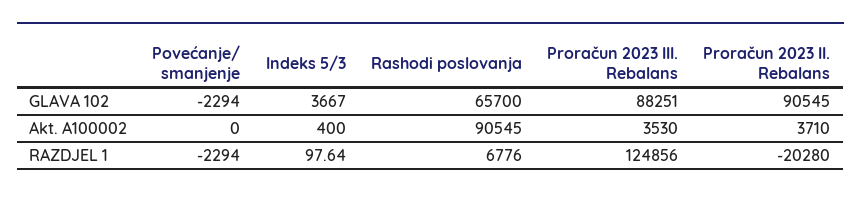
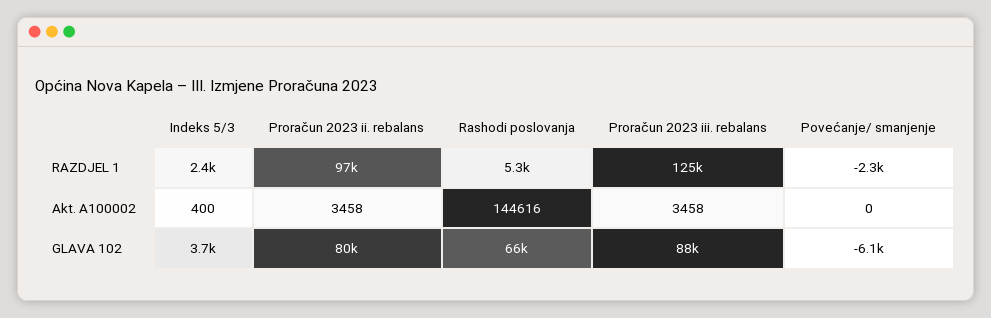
  {
    "Povećanje/ smanjenje": {
-     "GLAVA 102": -2294,
+     "GLAVA 102": -6100,
      "Akt. A100002": 0,
      "RAZDJEL 1": -2294
    },
    "Indeks 5/3": {
      "GLAVA 102": 3667,
      "Akt. A100002": 400,
-     "RAZDJEL 1": 97.64
+     "RAZDJEL 1": 2400
    },
    "Rashodi poslovanja": {
      "GLAVA 102": 65700,
-     "Akt. A100002": 90545,
+     "Akt. A100002": 144616,
-     "RAZDJEL 1": 6776
+     "RAZDJEL 1": 5300
    },
    "Proračun 2023 III. Rebalans": {
      "GLAVA 102": 88251,
-     "Akt. A100002": 3530,
+     "Akt. A100002": 3458,
      "RAZDJEL 1": 124856
    },
    "Proračun 2023 II. Rebalans": {
-     "GLAVA 102": 90545,
+     "GLAVA 102": 80000,
-     "Akt. A100002": 3710,
+     "Akt. A100002": 3458,
-     "RAZDJEL 1": -20280
+     "RAZDJEL 1": 97000
    }
  }

